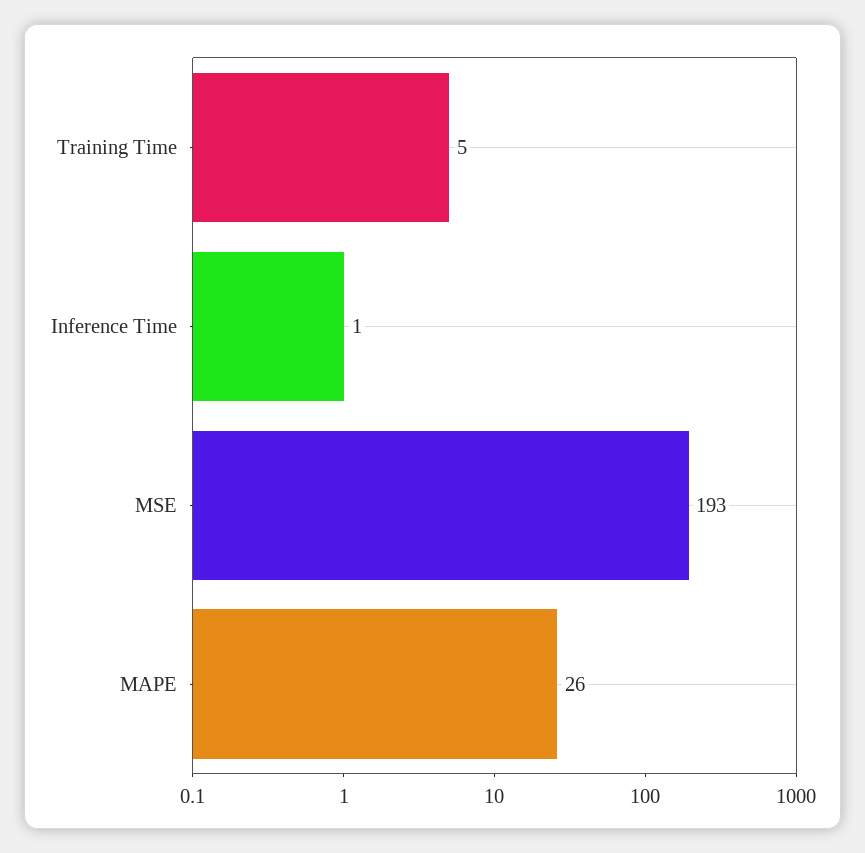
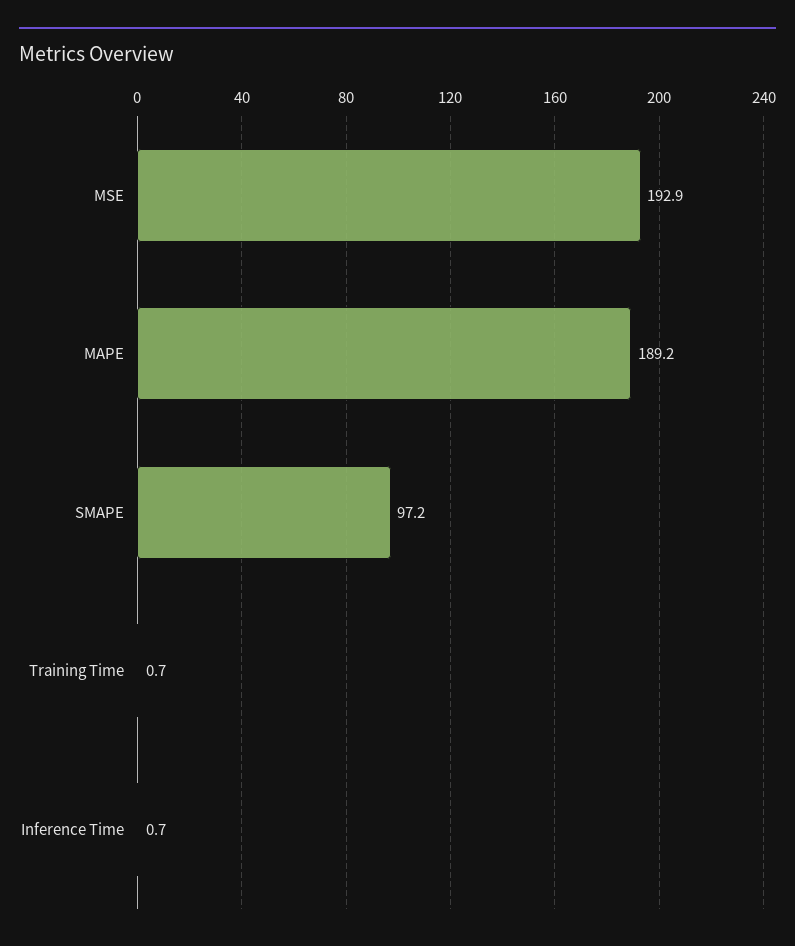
  {
-   "Training Time": 5,
+   "Training Time": 0.7,
    "Inference Time": 0.7,
    "MSE": 192.9,
-   "MAPE": 26
+   "MAPE": 189.2,
+   "SMAPE": 97.2
  }

